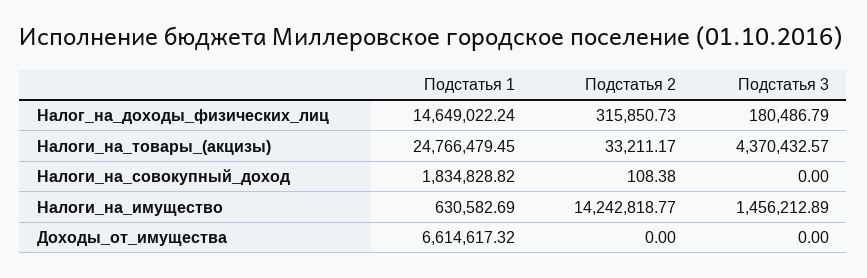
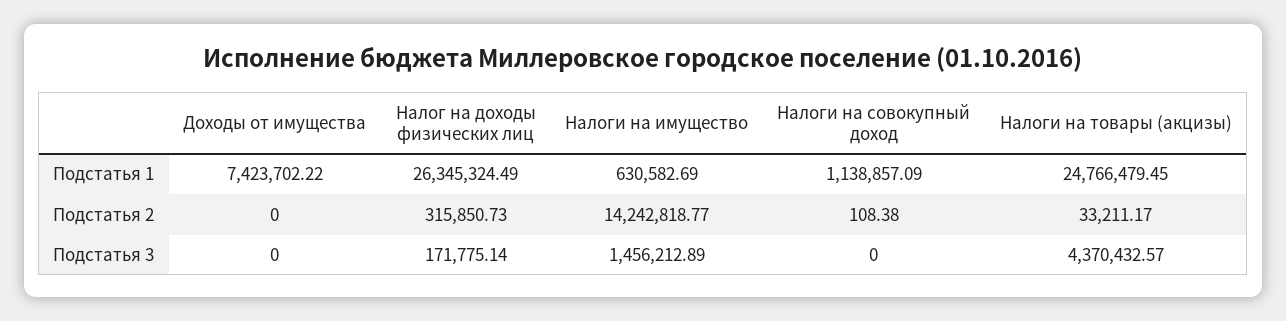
  {
    "Подстатья 1": {
-     "Налог_на_доходы_физических_лиц": 14649022.24,
+     "Налог_на_доходы_физических_лиц": 26345324.49,
      "Налоги_на_товары_(акцизы)": 24766479.45,
-     "Налоги_на_совокупный_доход": 1834828.82,
+     "Налоги_на_совокупный_доход": 1138857.09,
      "Налоги_на_имущество": 630582.69,
-     "Доходы_от_имущества": 6614617.32
+     "Доходы_от_имущества": 7423702.22
    },
    "Подстатья 2": {
      "Налог_на_доходы_физических_лиц": 315850.73,
      "Налоги_на_товары_(акцизы)": 33211.17,
      "Налоги_на_совокупный_доход": 108.38,
      "Налоги_на_имущество": 14242818.77,
      "Доходы_от_имущества": 0
    },
    "Подстатья 3": {
-     "Налог_на_доходы_физических_лиц": 180486.79,
+     "Налог_на_доходы_физических_лиц": 171775.14,
      "Налоги_на_товары_(акцизы)": 4370432.57,
      "Налоги_на_совокупный_доход": 0,
      "Налоги_на_имущество": 1456212.89,
      "Доходы_от_имущества": 0
    }
  }

